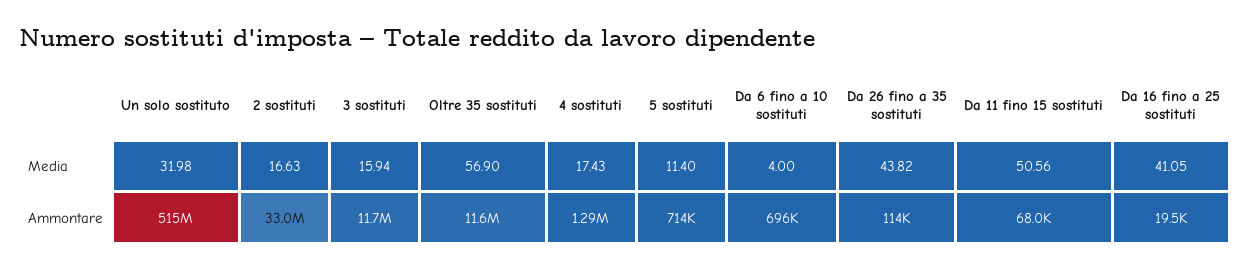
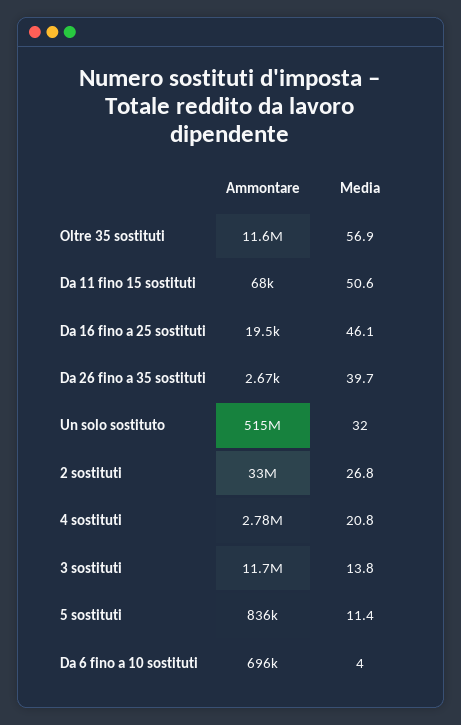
  {
    "Un solo sostituto": {
      "Media": 31.98,
      "Ammontare": 515000000
    },
    "2 sostituti": {
-     "Media": 16.63,
+     "Media": 26.8,
      "Ammontare": 33000000
    },
    "3 sostituti": {
-     "Media": 15.94,
+     "Media": 13.8,
      "Ammontare": 11700000
    },
    "Oltre 35 sostituti": {
      "Media": 56.9,
      "Ammontare": 11600000
    },
    "4 sostituti": {
-     "Media": 17.43,
+     "Media": 20.8,
-     "Ammontare": 1290000
+     "Ammontare": 2780000
    },
    "5 sostituti": {
      "Media": 11.4,
-     "Ammontare": 714000
+     "Ammontare": 836000
    },
    "Da 6 fino a 10 sostituti": {
      "Media": 4,
      "Ammontare": 696000
    },
    "Da 26 fino a 35 sostituti": {
-     "Media": 43.82,
+     "Media": 39.7,
-     "Ammontare": 114000
+     "Ammontare": 2670
    },
    "Da 11 fino 15 sostituti": {
      "Media": 50.56,
      "Ammontare": 68000
    },
    "Da 16 fino a 25 sostituti": {
-     "Media": 41.05,
+     "Media": 46.1,
      "Ammontare": 19500
    }
  }

